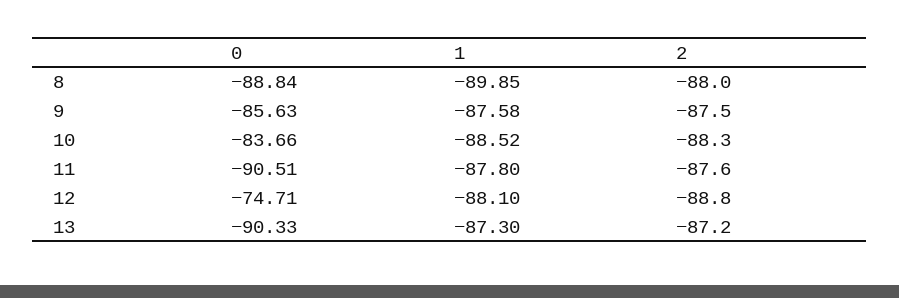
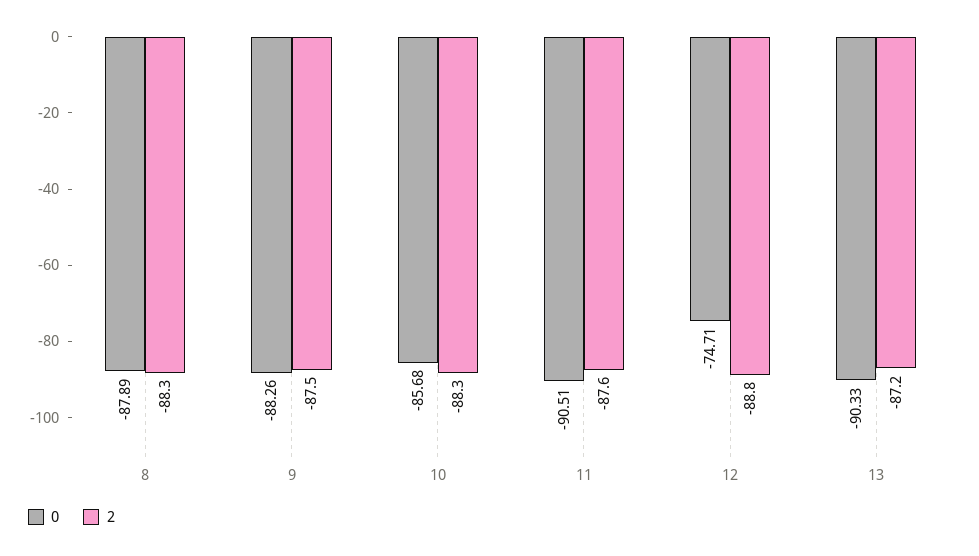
  {
    "0": {
-     "8": -88.84,
+     "8": -87.89,
-     "9": -85.63,
+     "9": -88.26,
-     "10": -83.66,
+     "10": -85.68,
      "11": -90.51,
      "12": -74.71,
      "13": -90.33
    },
-   "1": {
-     "8": -89.85,
-     "9": -87.58,
-     "10": -88.52,
-     "11": -87.8,
-     "12": -88.1,
-     "13": -87.3
-   },
    "2": {
-     "8": -88,
+     "8": -88.3,
      "9": -87.5,
      "10": -88.3,
      "11": -87.6,
      "12": -88.8,
      "13": -87.2
    }
  }

